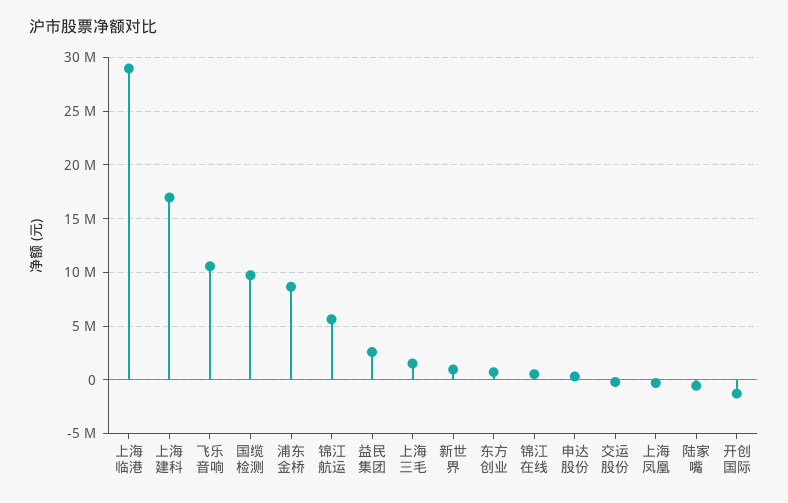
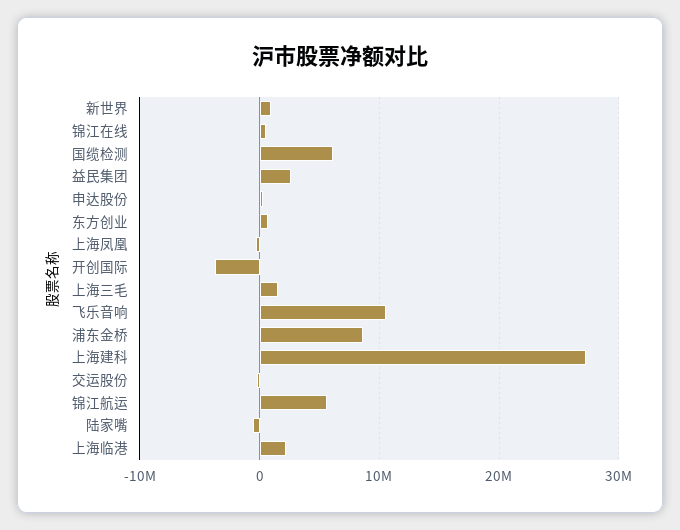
  {
-   "上海临港": 29000000,
+   "上海临港": 2000000,
-   "上海建科": 17000000,
+   "上海建科": 27000000,
    "飞乐音响": 11000000,
-   "国缆检测": 10000000,
+   "国缆检测": 6000000,
    "浦东金桥": 9000000,
    "锦江航运": 6000000,
    "益民集团": 3000000,
    "上海三毛": 2000000,
    "新世界": 1000000,
    "东方创业": 1000000,
    "锦江在线": 1000000,
    "申达股份": 0,
    "交运股份": 0,
    "上海凤凰": 0,
    "陆家嘴": -1000000,
-   "开创国际": -1000000
+   "开创国际": -4000000
  }

